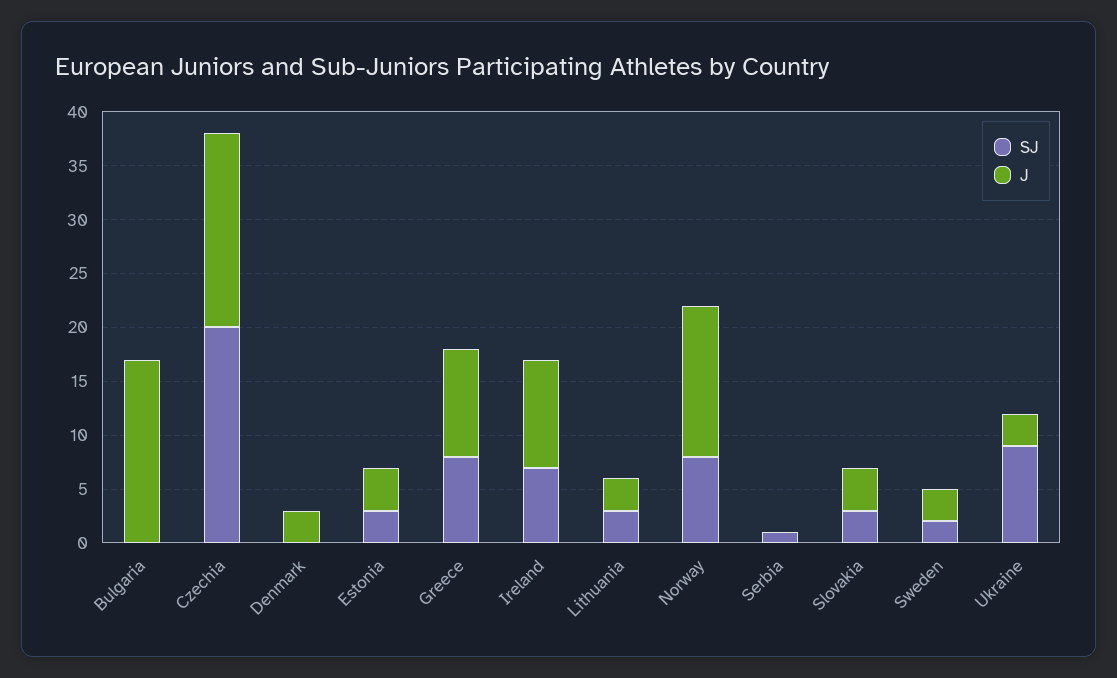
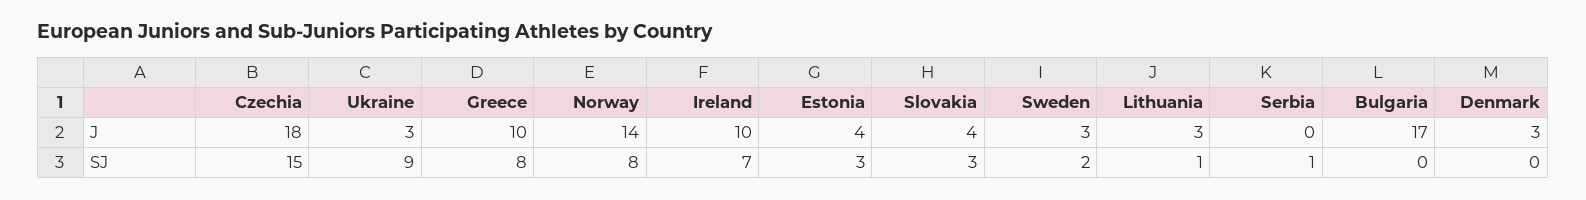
  {
    "SJ": {
      "Bulgaria": 0,
-     "Czechia": 20,
+     "Czechia": 15,
      "Denmark": 0,
      "Estonia": 3,
      "Greece": 8,
      "Ireland": 7,
-     "Lithuania": 3,
+     "Lithuania": 1,
      "Norway": 8,
      "Serbia": 1,
      "Slovakia": 3,
      "Sweden": 2,
      "Ukraine": 9
    },
    "J": {
      "Bulgaria": 17,
      "Czechia": 18,
      "Denmark": 3,
      "Estonia": 4,
      "Greece": 10,
      "Ireland": 10,
      "Lithuania": 3,
      "Norway": 14,
      "Serbia": 0,
      "Slovakia": 4,
      "Sweden": 3,
      "Ukraine": 3
    }
  }

